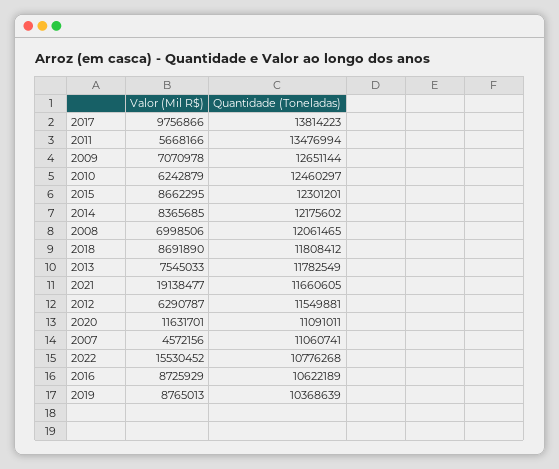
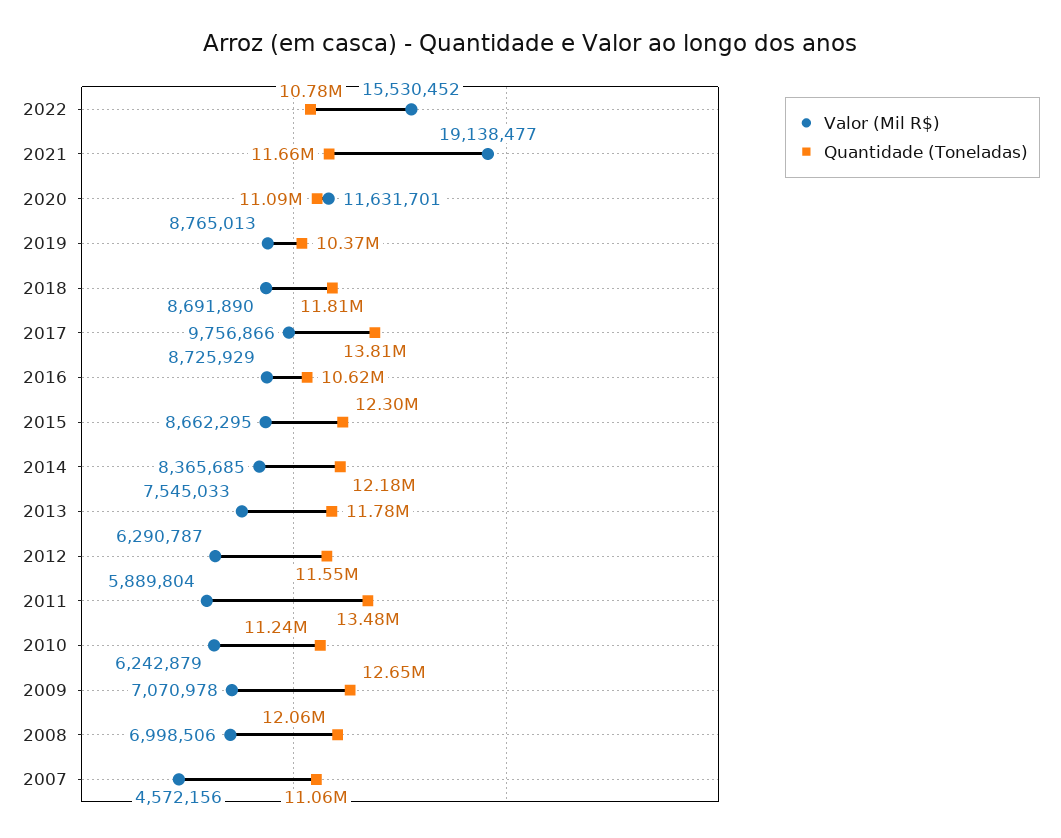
  {
    "Valor (Mil R$)": {
      "2017": 9756866,
-     "2011": 5668166,
+     "2011": 5889804,
      "2009": 7070978,
      "2010": 6242879,
      "2015": 8662295,
      "2014": 8365685,
      "2008": 6998506,
      "2018": 8691890,
      "2013": 7545033,
      "2021": 19138477,
      "2012": 6290787,
      "2020": 11631701,
      "2007": 4572156,
      "2022": 15530452,
      "2016": 8725929,
      "2019": 8765013
    },
    "Quantidade (Toneladas)": {
      "2017": 13814223,
      "2011": 13476994,
      "2009": 12651144,
-     "2010": 12460297,
+     "2010": 11240000,
      "2015": 12301201,
      "2014": 12175602,
      "2008": 12061465,
      "2018": 11808412,
      "2013": 11782549,
      "2021": 11660605,
      "2012": 11549881,
      "2020": 11091011,
      "2007": 11060741,
      "2022": 10776268,
      "2016": 10622189,
      "2019": 10368639
    }
  }

